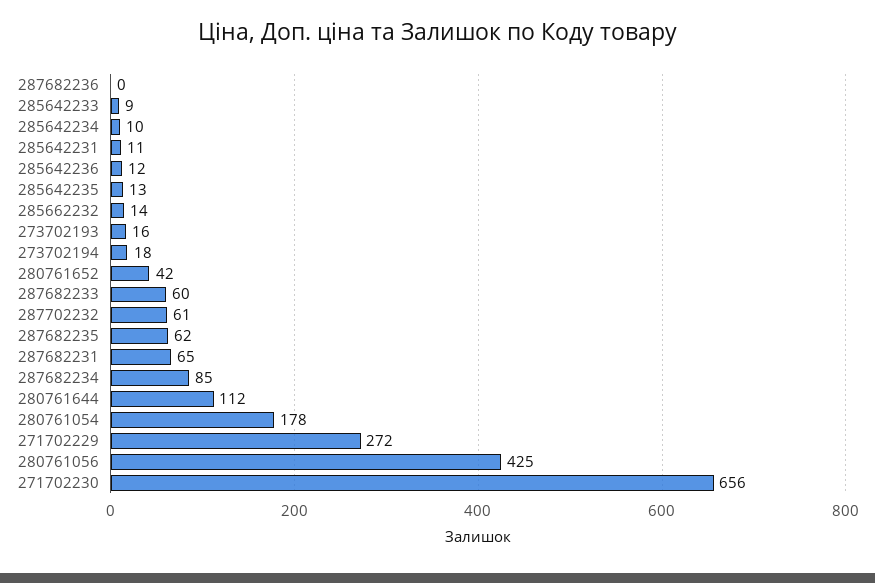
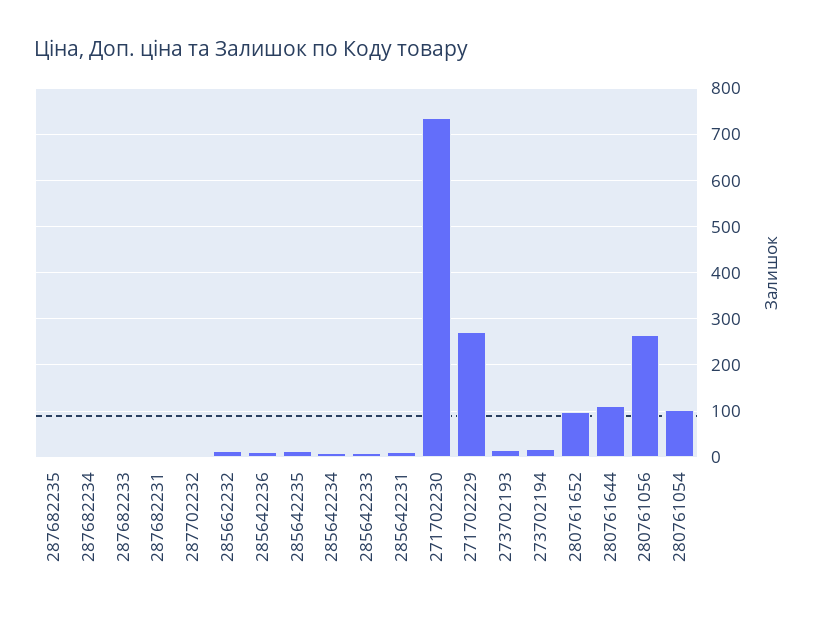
  {
-   "287682236": 0,
    "285642233": 9,
    "285642234": 10,
    "285642231": 11,
    "285642236": 12,
    "285642235": 13,
    "285662232": 14,
    "273702193": 16,
    "273702194": 18,
-   "280761652": 42,
+   "280761652": 100,
-   "287682233": 60,
+   "287682233": 0,
-   "287702232": 61,
+   "287702232": 0,
-   "287682235": 62,
+   "287682235": 0,
-   "287682231": 65,
+   "287682231": 0,
-   "287682234": 85,
+   "287682234": 0,
    "280761644": 112,
-   "280761054": 178,
+   "280761054": 100,
    "271702229": 272,
-   "280761056": 425,
+   "280761056": 260,
-   "271702230": 656
+   "271702230": 740
  }

